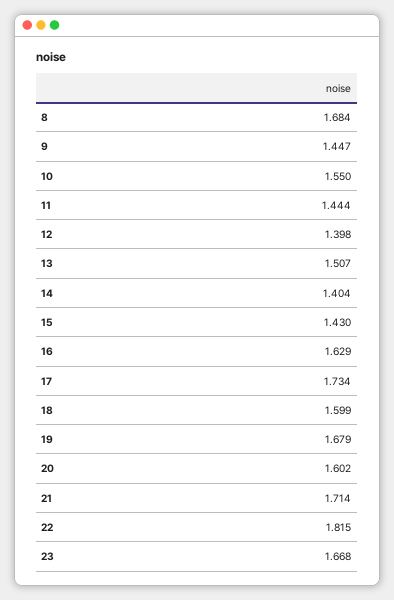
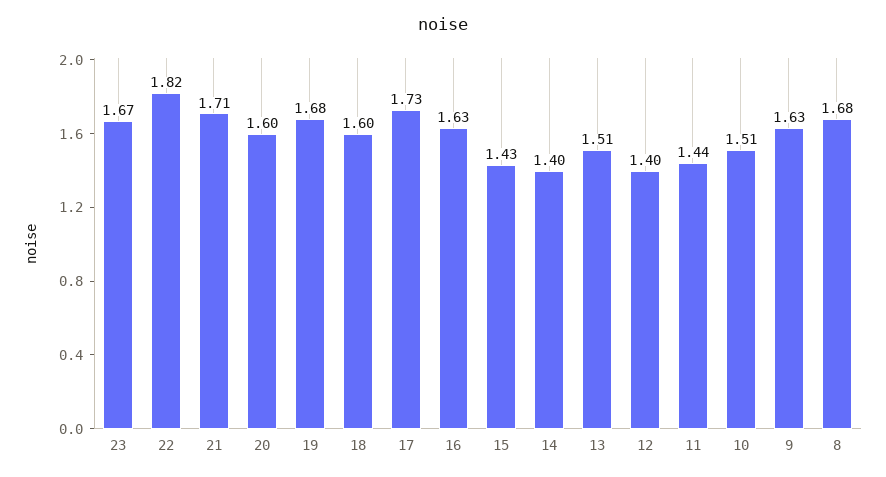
  {
    "8": 1.684,
-   "9": 1.447,
+   "9": 1.63,
-   "10": 1.55,
+   "10": 1.51,
    "11": 1.444,
    "12": 1.398,
    "13": 1.507,
    "14": 1.404,
    "15": 1.43,
    "16": 1.629,
    "17": 1.734,
    "18": 1.599,
    "19": 1.679,
    "20": 1.602,
    "21": 1.714,
    "22": 1.815,
    "23": 1.668
  }

